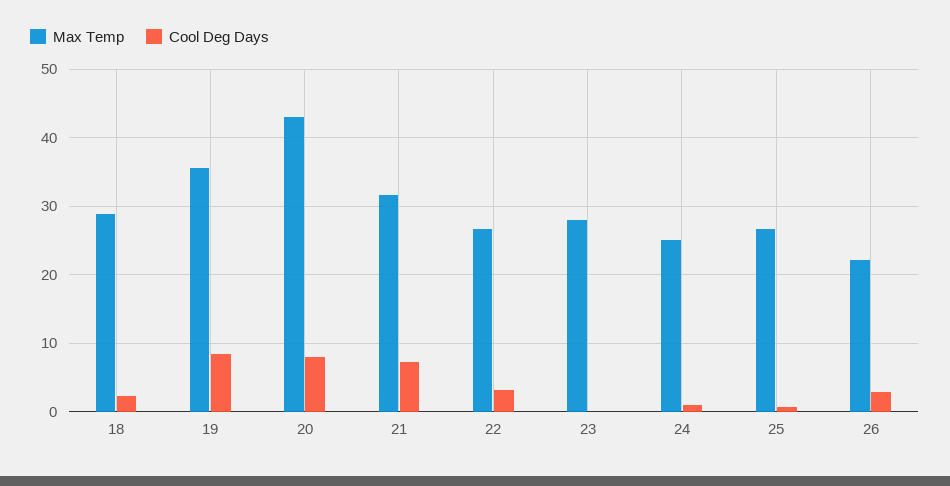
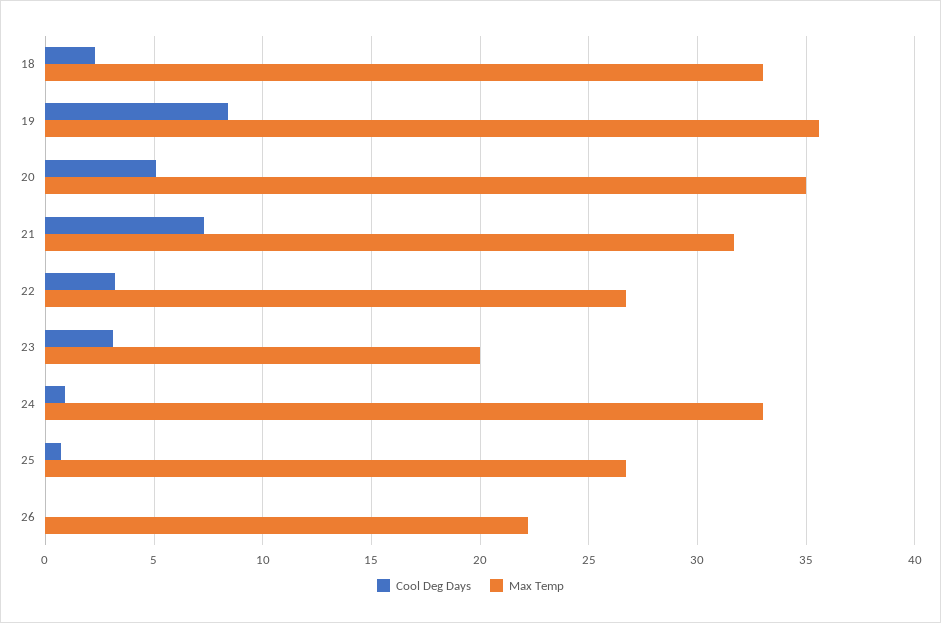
  {
    "Max Temp": {
-     "18": 29,
+     "18": 33,
      "19": 35.5,
-     "20": 43,
+     "20": 35,
      "21": 31.5,
      "22": 26.5,
-     "23": 28,
+     "23": 20,
-     "24": 25,
+     "24": 33,
      "25": 26.5,
      "26": 22
    },
    "Cool Deg Days": {
      "18": 2.5,
      "19": 8.5,
-     "20": 8,
+     "20": 5,
      "21": 7.5,
      "22": 3,
-     "23": 0,
+     "23": 3,
      "24": 1,
      "25": 0.5,
-     "26": 3
+     "26": 0
    }
  }

